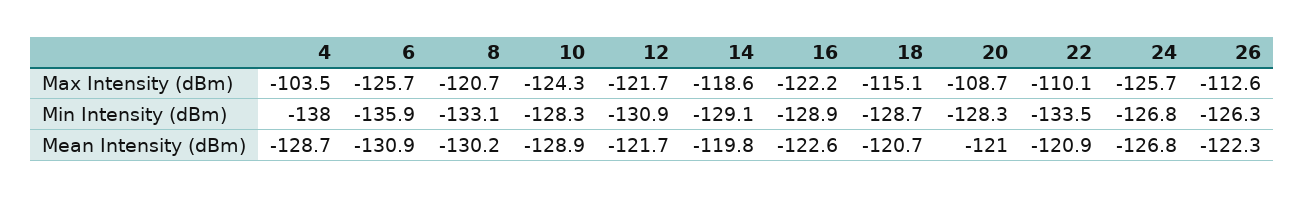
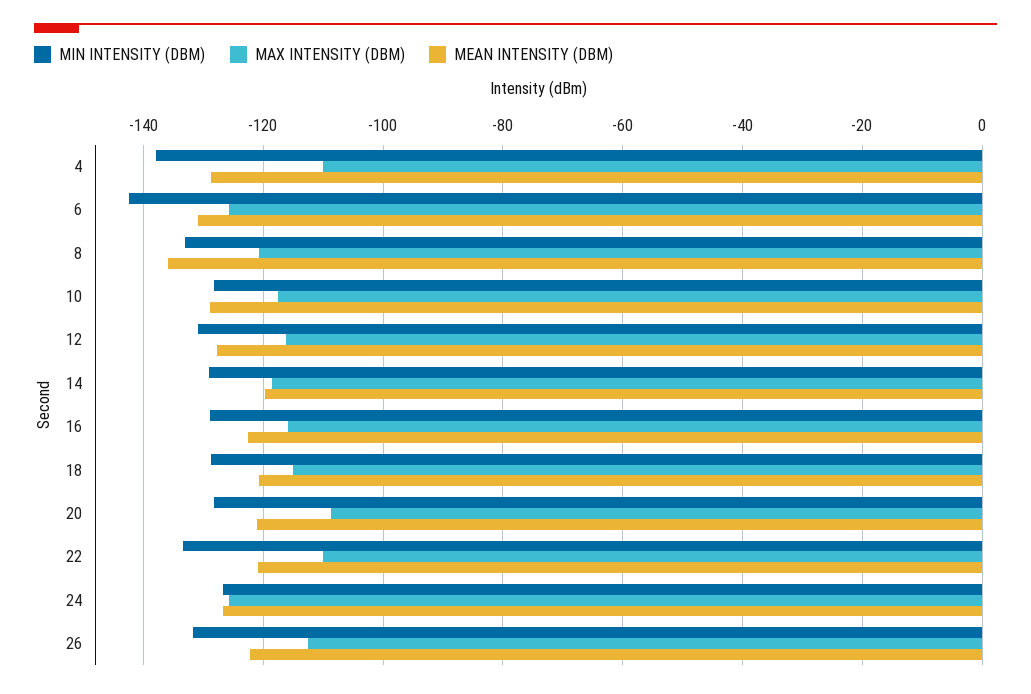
  {
    "Max Intensity (dBm)": {
-     "4": -103.5,
+     "4": -110,
      "6": -125.7,
      "8": -120.7,
-     "10": -124.3,
+     "10": -118,
-     "12": -121.7,
+     "12": -116,
      "14": -118.6,
-     "16": -122.2,
+     "16": -116,
      "18": -115.1,
      "20": -108.7,
      "22": -110.1,
      "24": -125.7,
      "26": -112.6
    },
    "Min Intensity (dBm)": {
      "4": -138,
-     "6": -135.9,
+     "6": -142,
      "8": -133.1,
      "10": -128.3,
      "12": -130.9,
      "14": -129.1,
      "16": -128.9,
      "18": -128.7,
      "20": -128.3,
      "22": -133.5,
      "24": -126.8,
-     "26": -126.3
+     "26": -132
    },
    "Mean Intensity (dBm)": {
      "4": -128.7,
      "6": -130.9,
-     "8": -130.2,
+     "8": -136,
      "10": -128.9,
-     "12": -121.7,
+     "12": -128,
      "14": -119.8,
      "16": -122.6,
      "18": -120.7,
      "20": -121,
      "22": -120.9,
      "24": -126.8,
      "26": -122.3
    }
  }

